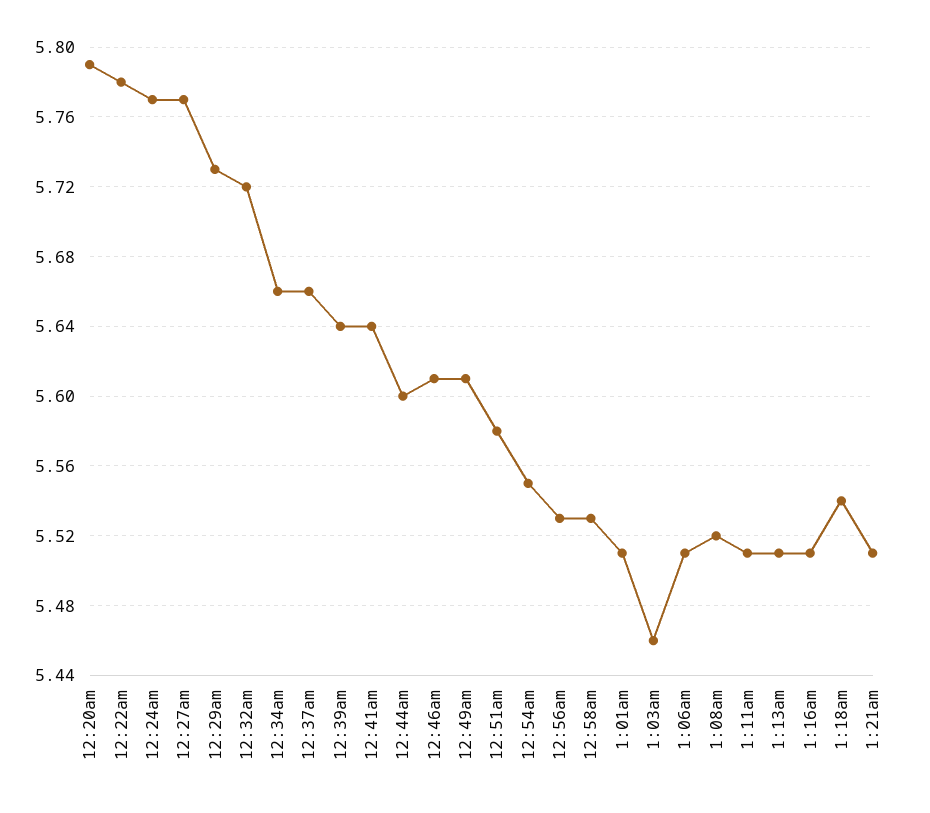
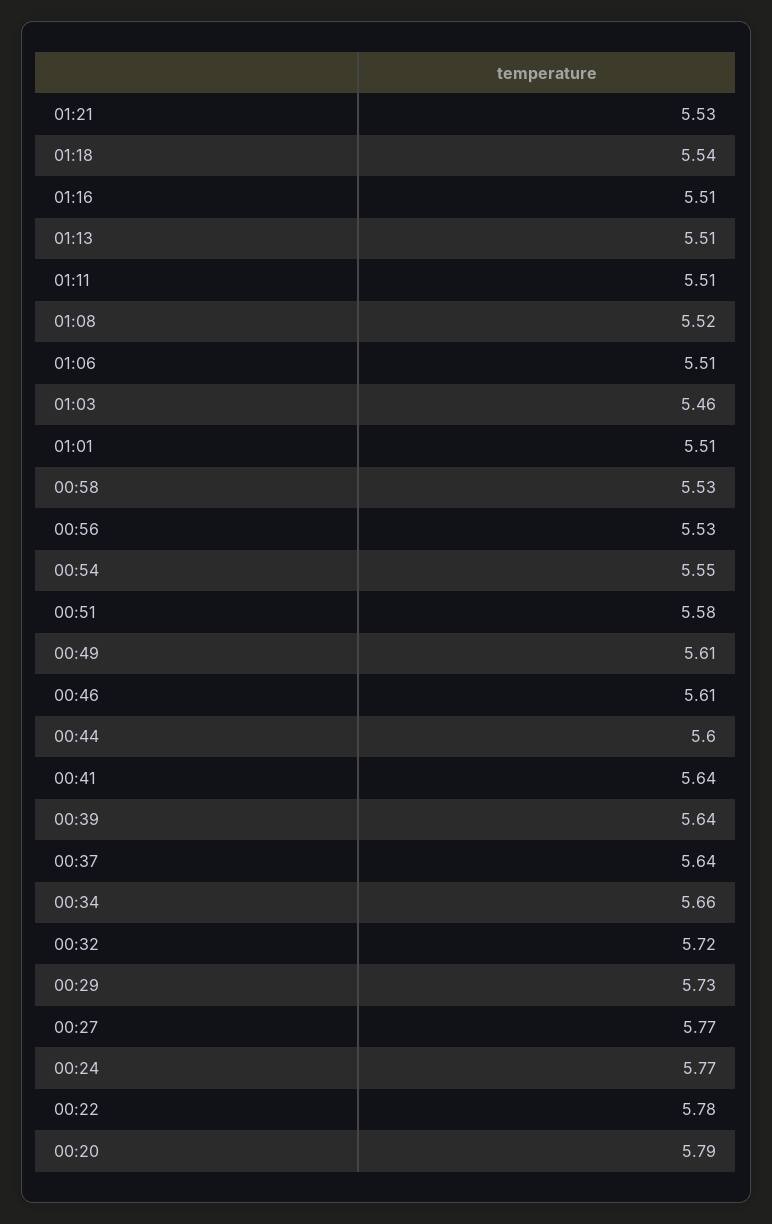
  {
    "12:20am": 5.79,
    "12:22am": 5.78,
    "12:24am": 5.77,
    "12:27am": 5.77,
    "12:29am": 5.73,
    "12:32am": 5.72,
    "12:34am": 5.66,
-   "12:37am": 5.66,
+   "12:37am": 5.64,
    "12:39am": 5.64,
    "12:41am": 5.64,
    "12:44am": 5.6,
    "12:46am": 5.61,
    "12:49am": 5.61,
    "12:51am": 5.58,
    "12:54am": 5.55,
    "12:56am": 5.53,
    "12:58am": 5.53,
    "1:01am": 5.51,
    "1:03am": 5.46,
    "1:06am": 5.51,
    "1:08am": 5.52,
    "1:11am": 5.51,
    "1:13am": 5.51,
    "1:16am": 5.51,
    "1:18am": 5.54,
-   "1:21am": 5.51
+   "1:21am": 5.53
  }

